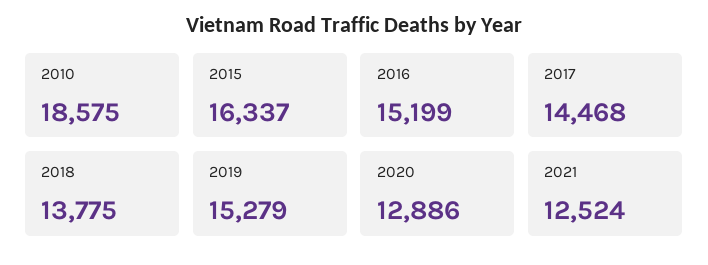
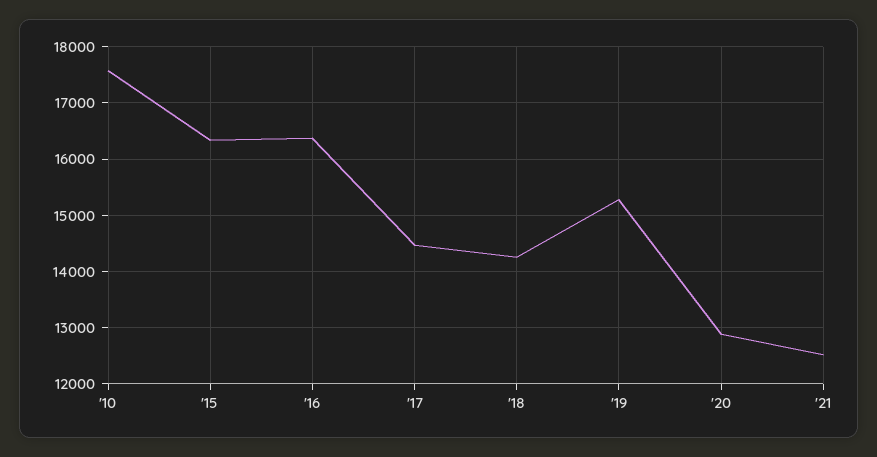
  {
-   "2010": 18575,
+   "2010": 17600,
    "2015": 16337,
-   "2016": 15199,
+   "2016": 16400,
    "2017": 14468,
-   "2018": 13775,
+   "2018": 14200,
    "2019": 15279,
    "2020": 12886,
    "2021": 12524
  }

